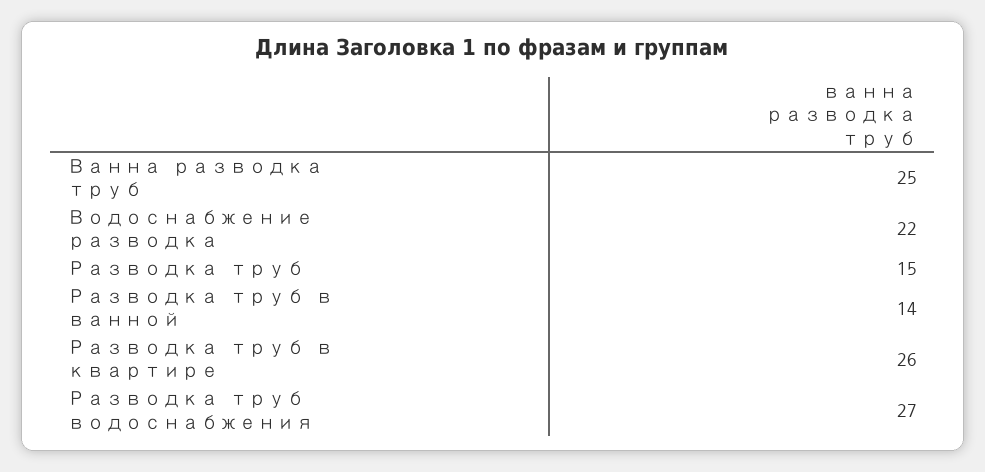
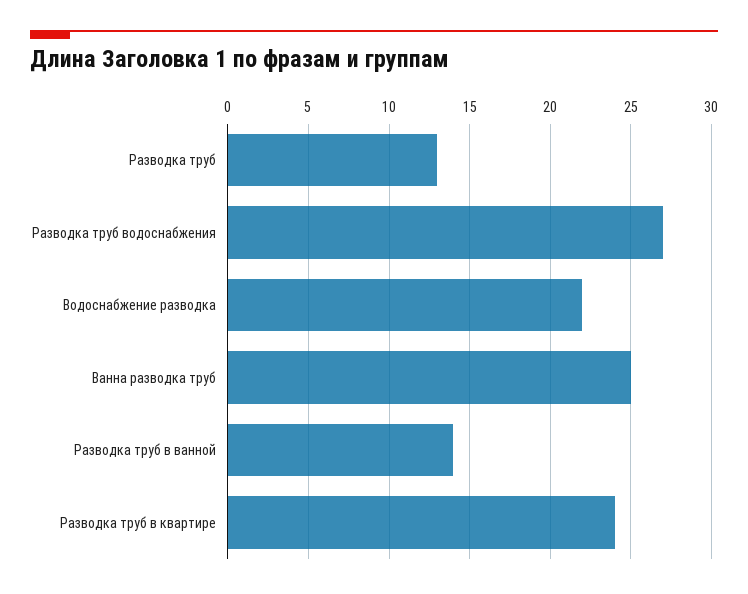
  {
    "Ванна разводка труб": 25,
    "Водоснабжение разводка": 22,
-   "Разводка труб": 15,
+   "Разводка труб": 13,
    "Разводка труб в ванной": 14,
-   "Разводка труб в квартире": 26,
+   "Разводка труб в квартире": 24,
    "Разводка труб водоснабжения": 27
  }

